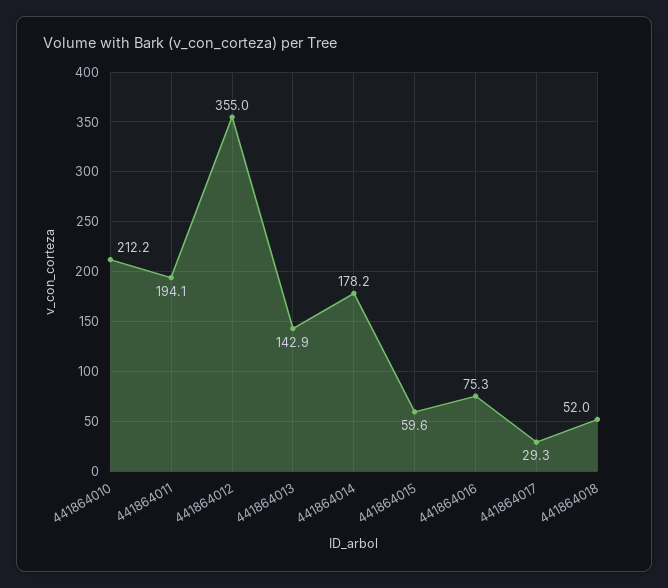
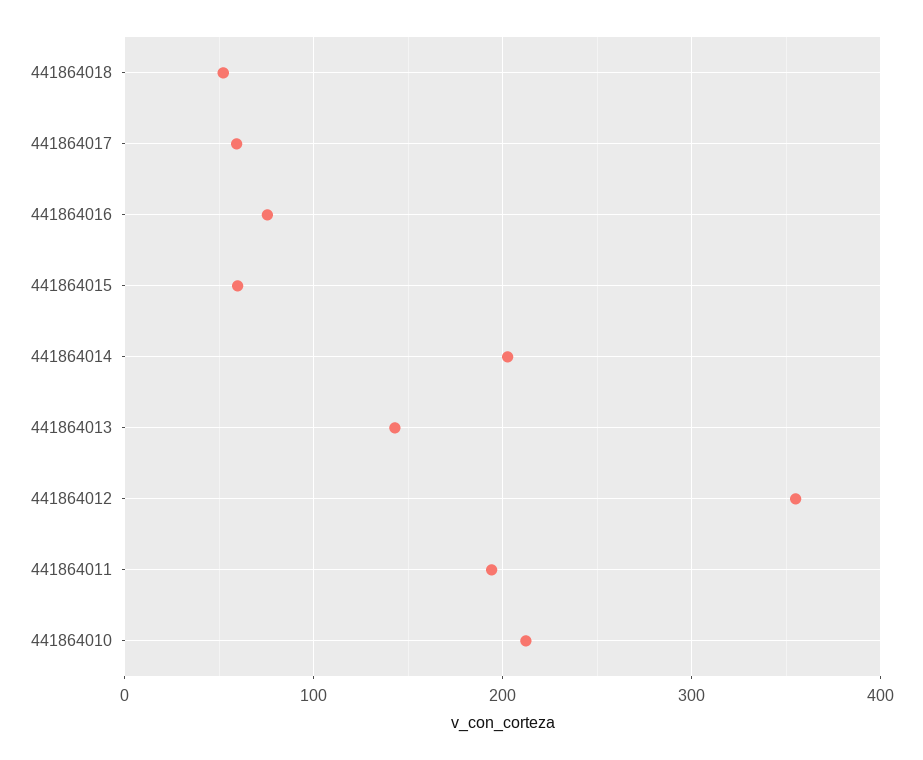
  {
    "441864010": 212.2,
    "441864011": 194.1,
    "441864012": 355,
    "441864013": 142.9,
-   "441864014": 178.2,
+   "441864014": 200,
    "441864015": 59.6,
    "441864016": 75.3,
-   "441864017": 29.3,
+   "441864017": 60,
    "441864018": 52
  }

